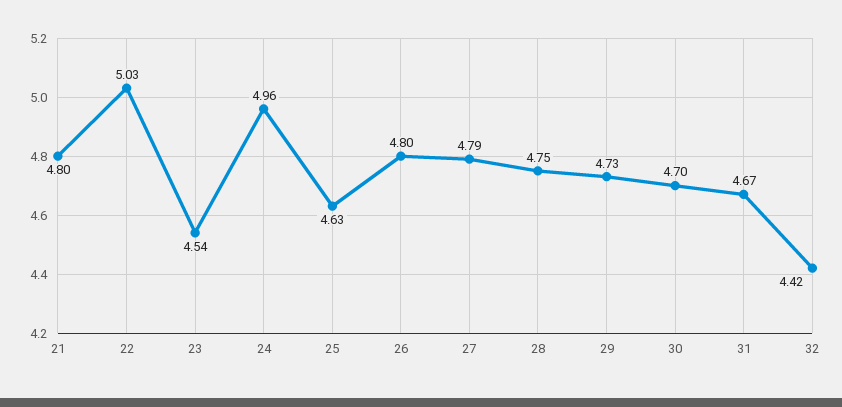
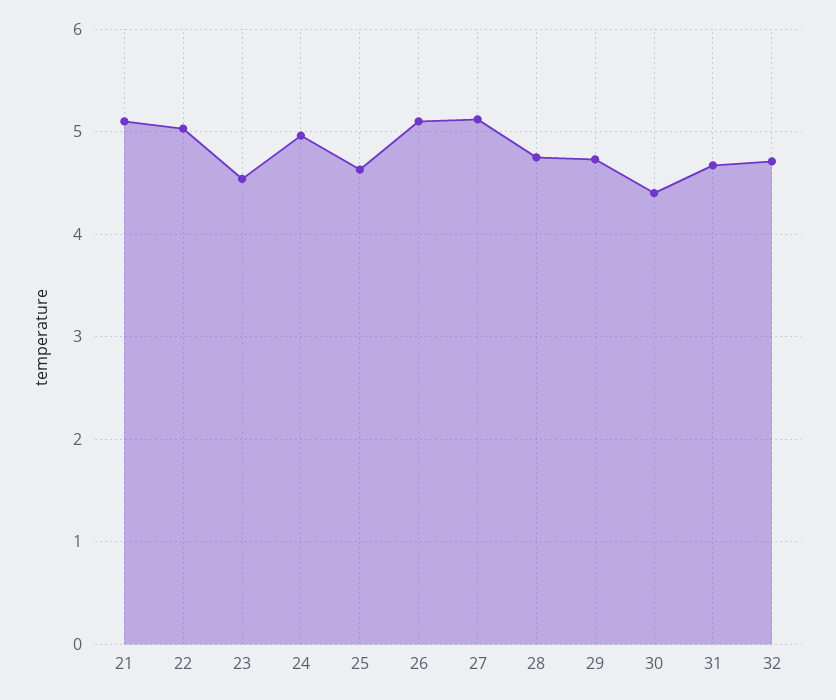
  {
-   "21": 4.8,
+   "21": 5.1,
    "22": 5.03,
    "23": 4.54,
    "24": 4.96,
    "25": 4.63,
-   "26": 4.8,
+   "26": 5.1,
-   "27": 4.79,
+   "27": 5.1,
    "28": 4.75,
    "29": 4.73,
-   "30": 4.7,
+   "30": 4.4,
    "31": 4.67,
-   "32": 4.42
+   "32": 4.7
  }

